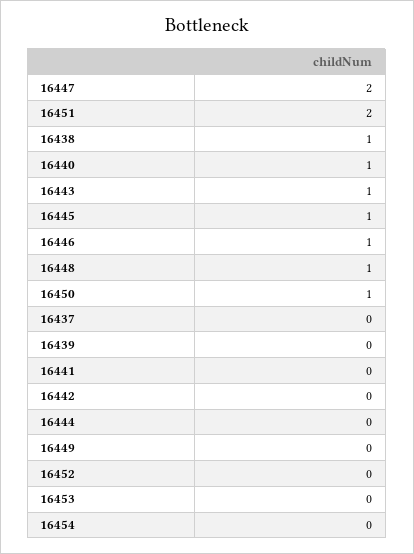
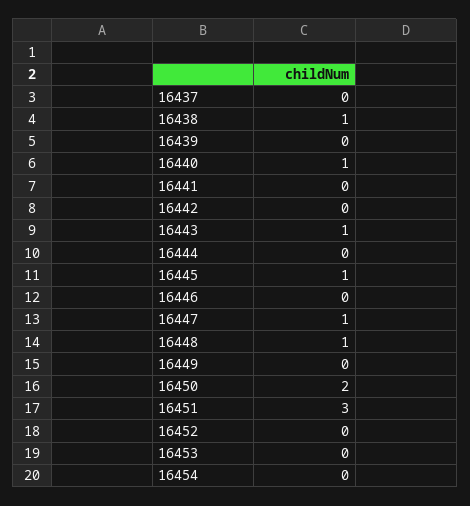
  {
-   "16447": 2,
+   "16447": 1,
-   "16451": 2,
+   "16451": 3,
    "16438": 1,
    "16440": 1,
    "16443": 1,
    "16445": 1,
-   "16446": 1,
+   "16446": 0,
    "16448": 1,
-   "16450": 1,
+   "16450": 2,
    "16437": 0,
    "16439": 0,
    "16441": 0,
    "16442": 0,
    "16444": 0,
    "16449": 0,
    "16452": 0,
    "16453": 0,
    "16454": 0
  }

